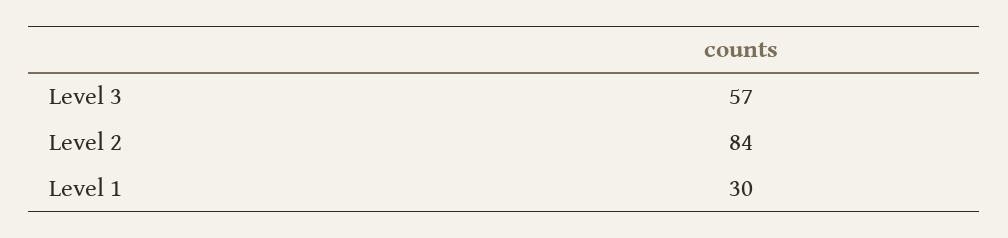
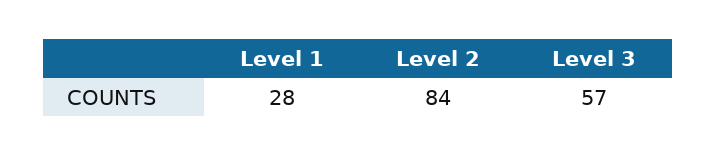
  {
    "Level 3": 57,
    "Level 2": 84,
-   "Level 1": 30
+   "Level 1": 28
  }

